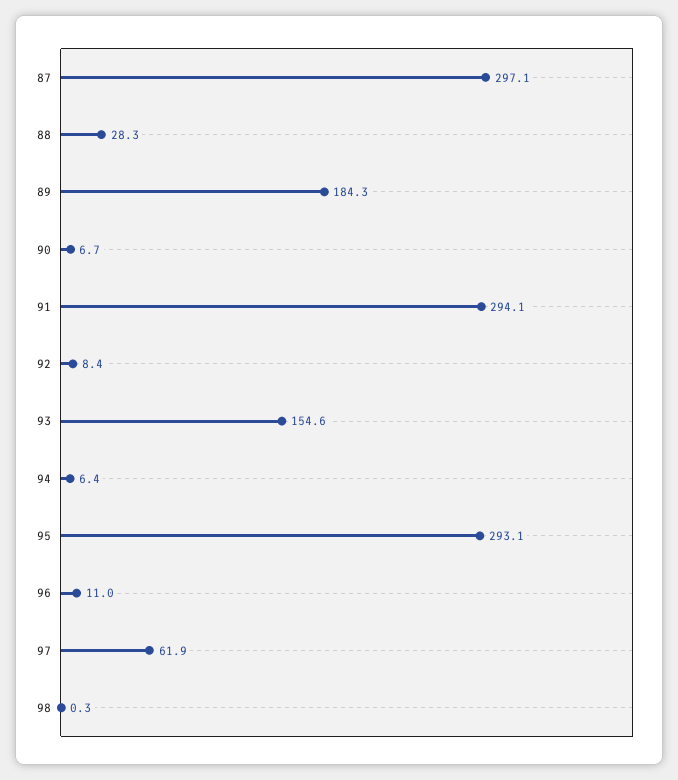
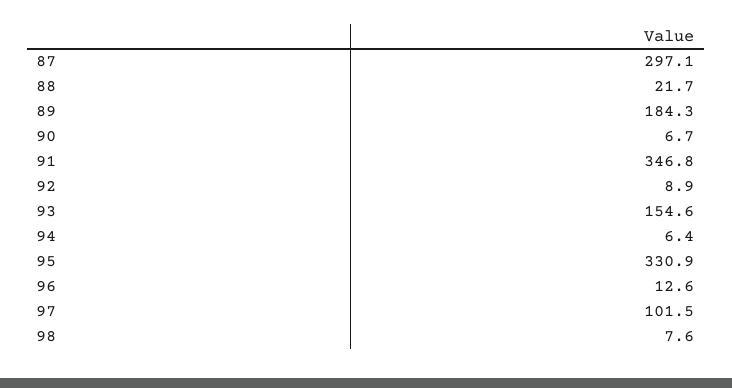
  {
    "87": 297.1,
-   "88": 28.3,
+   "88": 21.7,
    "89": 184.3,
    "90": 6.7,
-   "91": 294.1,
+   "91": 346.8,
-   "92": 8.4,
+   "92": 8.9,
    "93": 154.6,
    "94": 6.4,
-   "95": 293.1,
+   "95": 330.9,
-   "96": 11,
+   "96": 12.6,
-   "97": 61.9,
+   "97": 101.5,
-   "98": 0.3
+   "98": 7.6
  }

